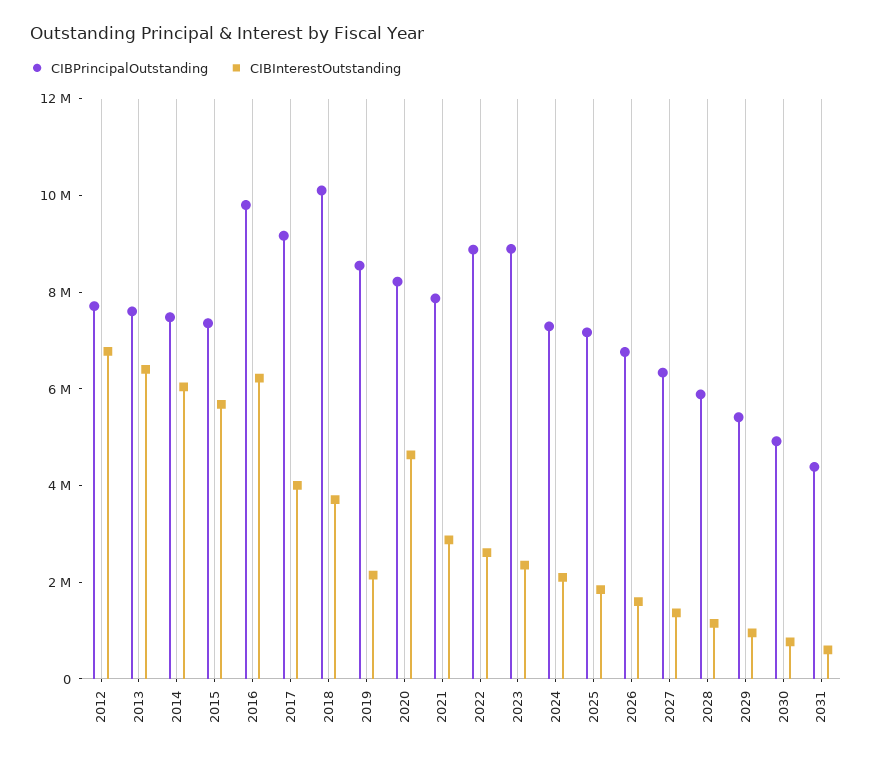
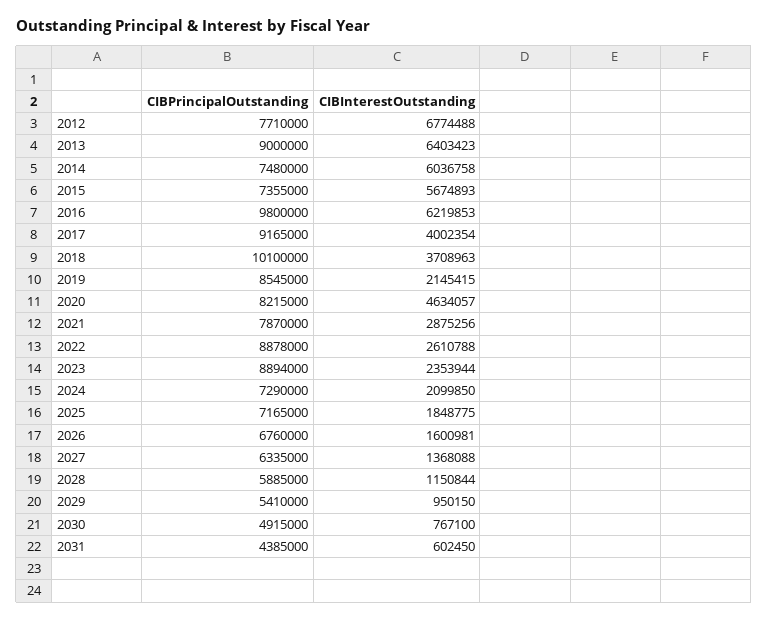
  {
    "CIBPrincipalOutstanding": {
      "2012": 7710000,
-     "2013": 7500000,
+     "2013": 9000000,
      "2014": 7480000,
      "2015": 7355000,
      "2016": 9800000,
      "2017": 9165000,
      "2018": 10100000,
      "2019": 8545000,
      "2020": 8215000,
      "2021": 7870000,
      "2022": 8878000,
      "2023": 8894000,
      "2024": 7290000,
      "2025": 7165000,
      "2026": 6760000,
      "2027": 6335000,
      "2028": 5885000,
      "2029": 5410000,
      "2030": 4915000,
      "2031": 4385000
    },
    "CIBInterestOutstanding": {
      "2012": 6774488,
      "2013": 6403423,
      "2014": 6036758,
      "2015": 5674893,
      "2016": 6219853,
      "2017": 4002354,
      "2018": 3708963,
      "2019": 2145415,
      "2020": 4634057,
      "2021": 2875256,
      "2022": 2610788,
      "2023": 2353944,
      "2024": 2099850,
      "2025": 1848775,
      "2026": 1600981,
      "2027": 1368088,
      "2028": 1150844,
      "2029": 950150,
      "2030": 767100,
      "2031": 602450
    }
  }

